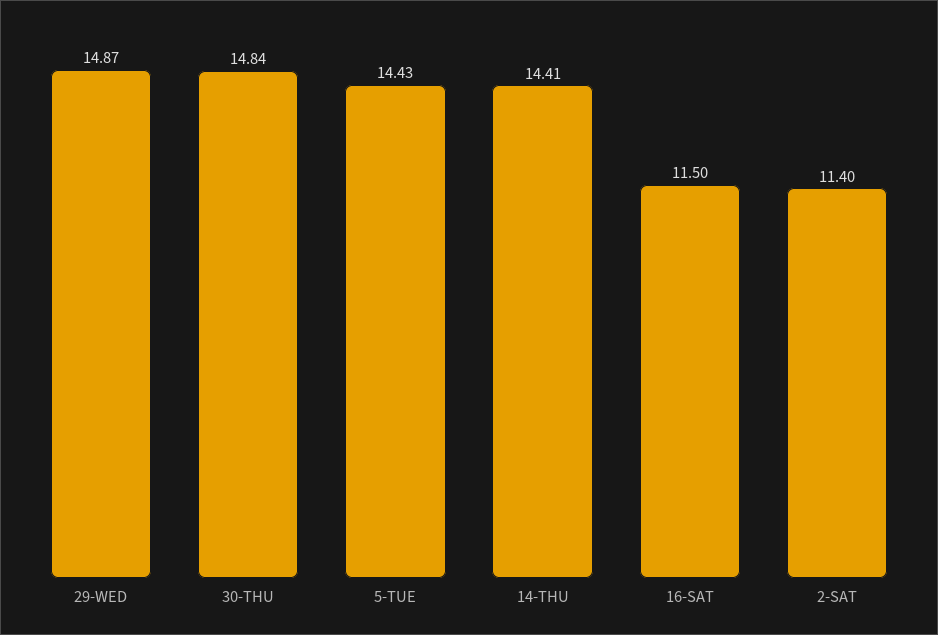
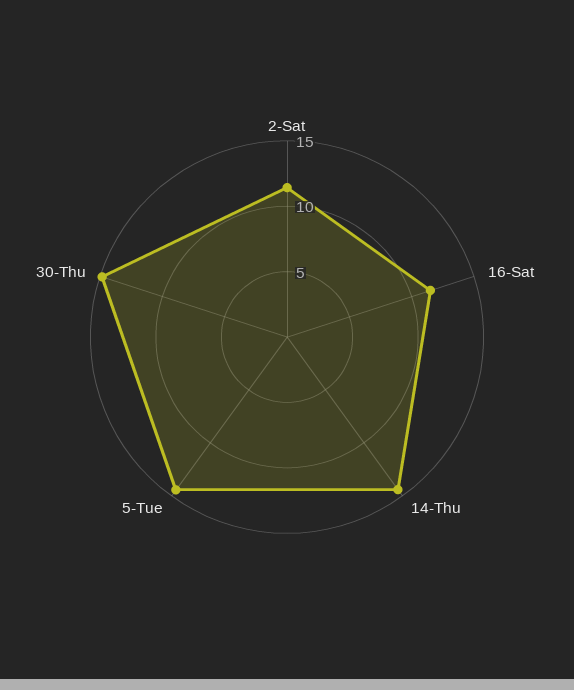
  {
-   "29-WED": 14.87,
    "30-THU": 14.84,
    "5-TUE": 14.43,
    "14-THU": 14.41,
    "16-SAT": 11.5,
    "2-SAT": 11.4
  }

